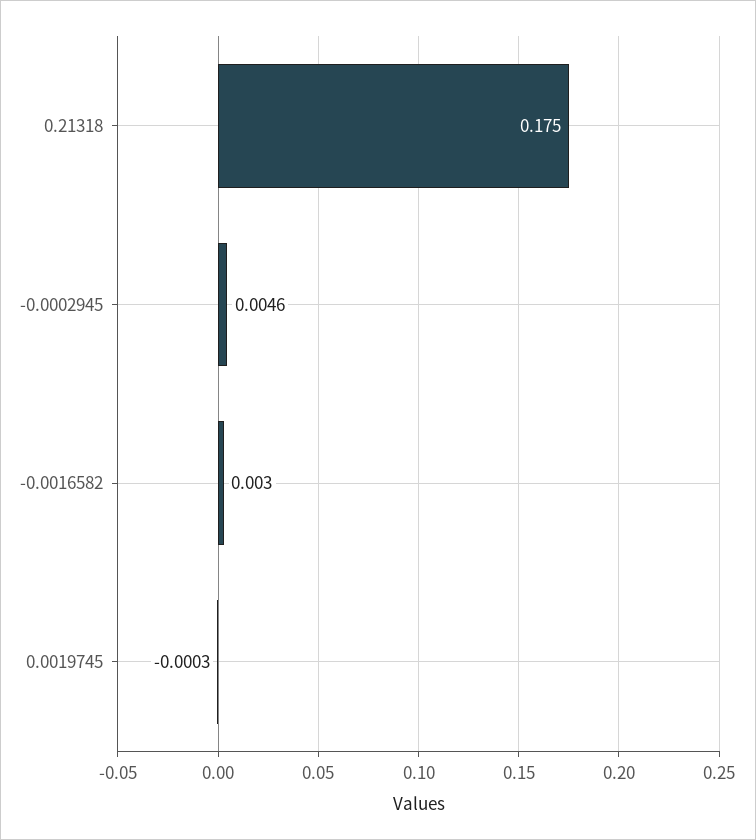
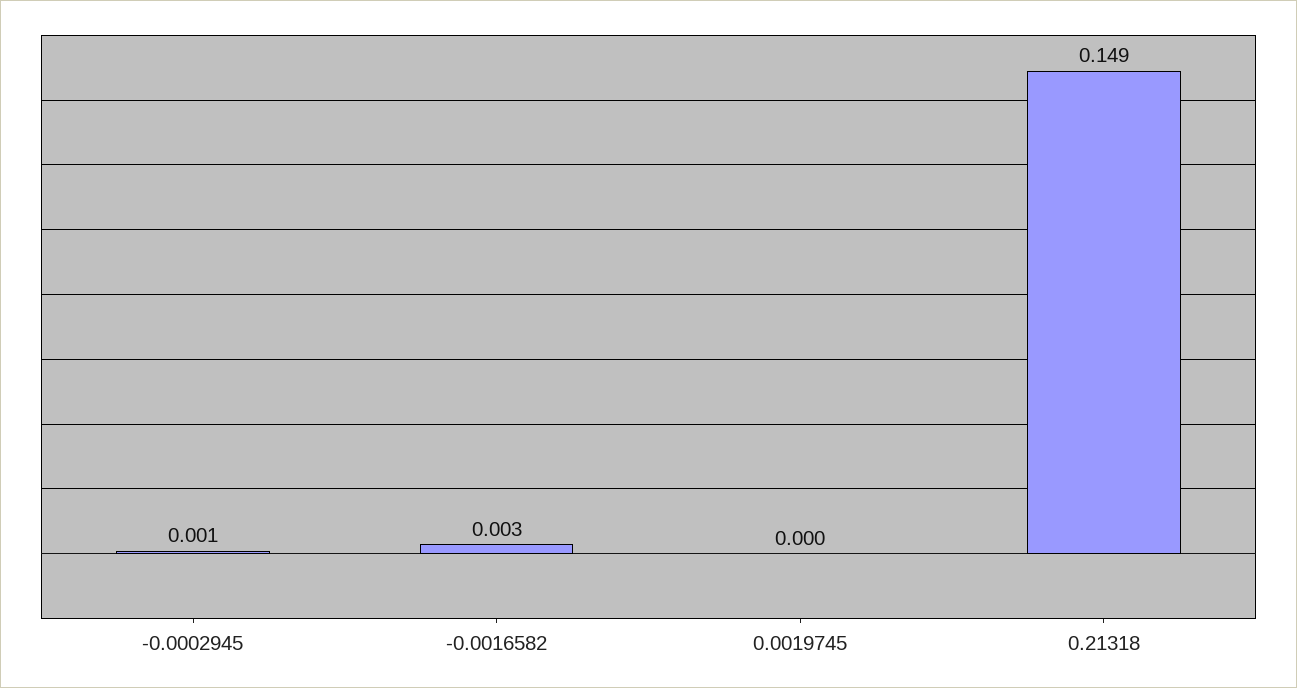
  {
-   "0.21318": 0.175,
+   "0.21318": 0.149,
-   "-0.0002945": 0.0046,
+   "-0.0002945": 0.001,
    "-0.0016582": 0.003,
    "0.0019745": -0.0003
  }

